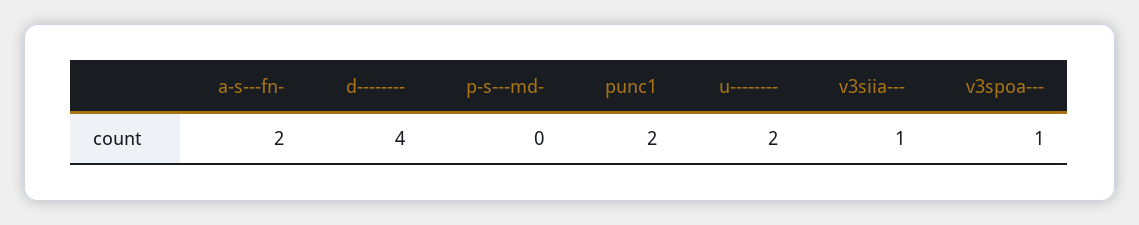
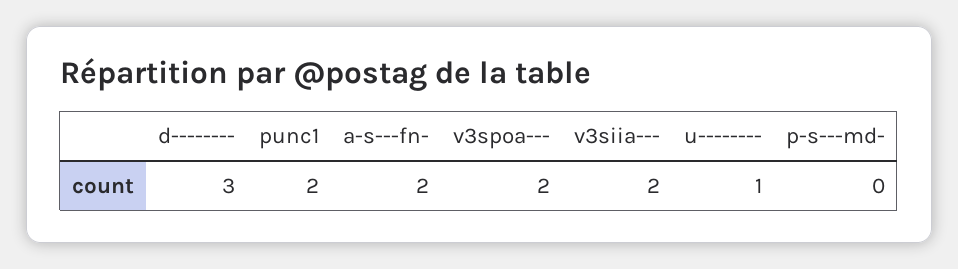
  {
    "a-s---fn-": 2,
-   "d--------": 4,
+   "d--------": 3,
    "p-s---md-": 0,
    "punc1": 2,
-   "u--------": 2,
+   "u--------": 1,
-   "v3siia---": 1,
+   "v3siia---": 2,
-   "v3spoa---": 1
+   "v3spoa---": 2
  }

